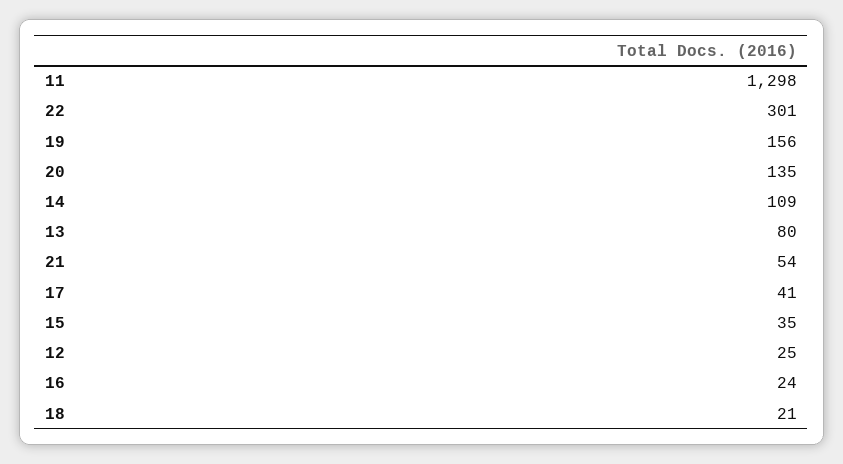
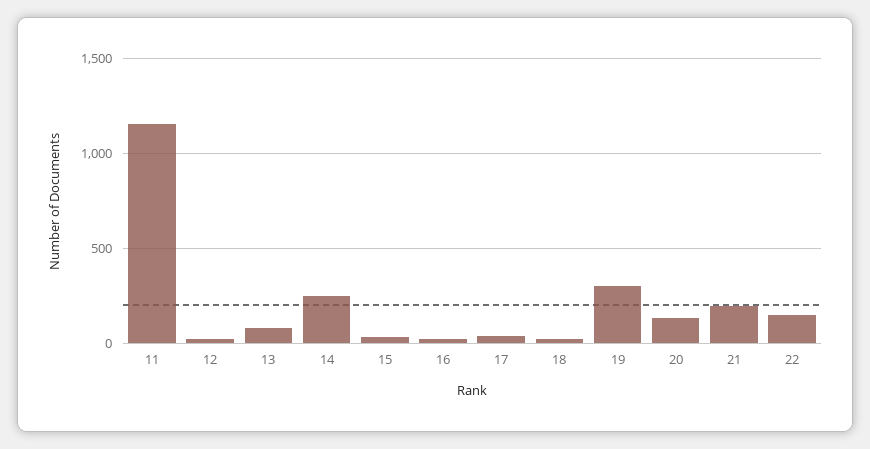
  {
-   "11": 1298,
+   "11": 1150,
-   "22": 301,
+   "22": 150,
-   "19": 156,
+   "19": 300,
    "20": 135,
-   "14": 109,
+   "14": 250,
    "13": 80,
-   "21": 54,
+   "21": 200,
    "17": 41,
    "15": 35,
    "12": 25,
    "16": 24,
    "18": 21
  }

